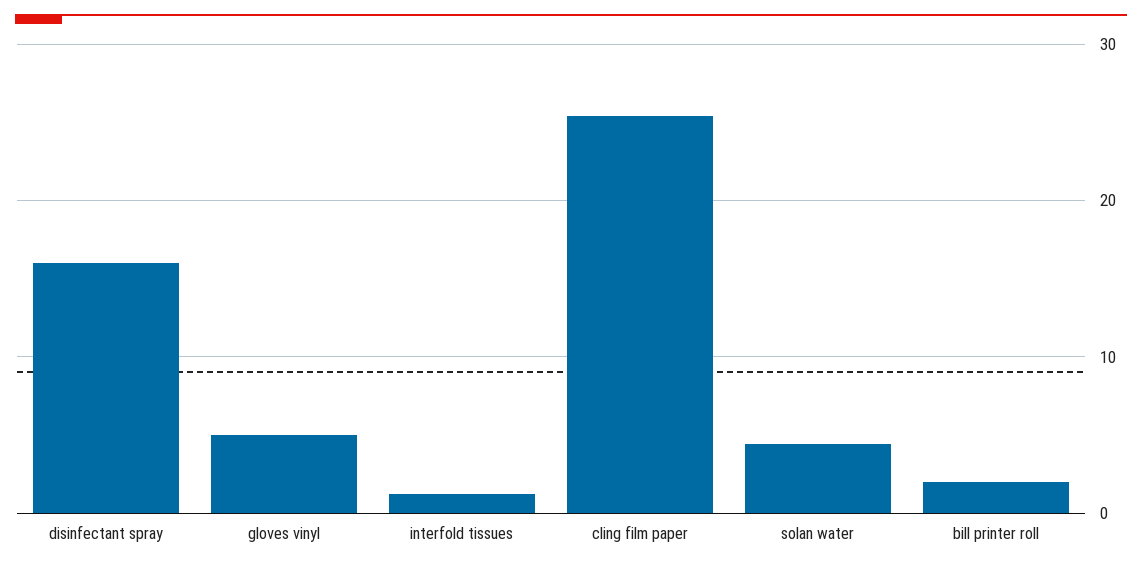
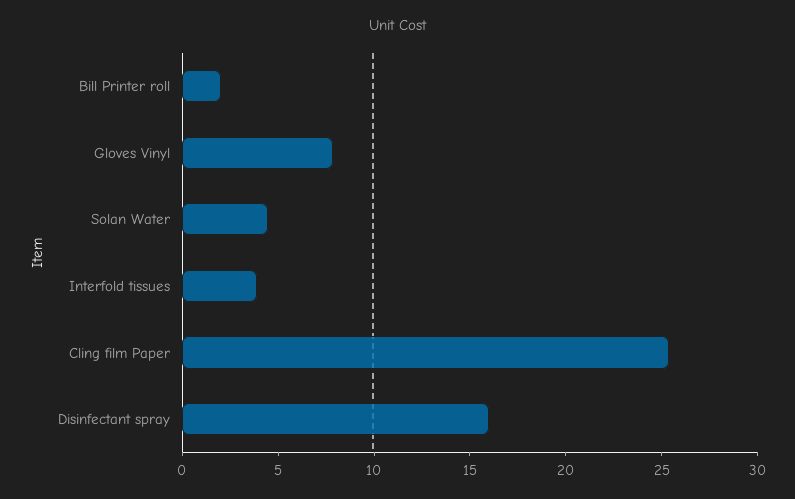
  {
    "disinfectant spray": 16,
-   "gloves vinyl": 5,
+   "gloves vinyl": 8,
-   "interfold tissues": 1,
+   "interfold tissues": 4,
    "cling film paper": 25,
    "solan water": 4,
    "bill printer roll": 2
  }

